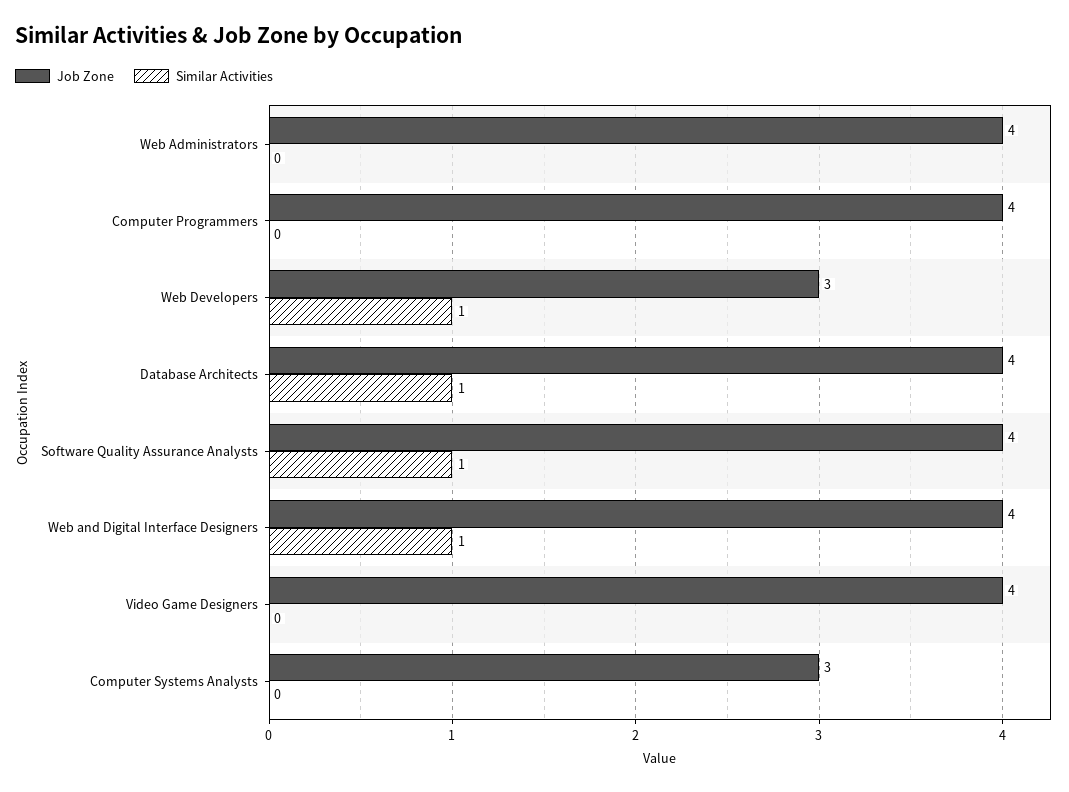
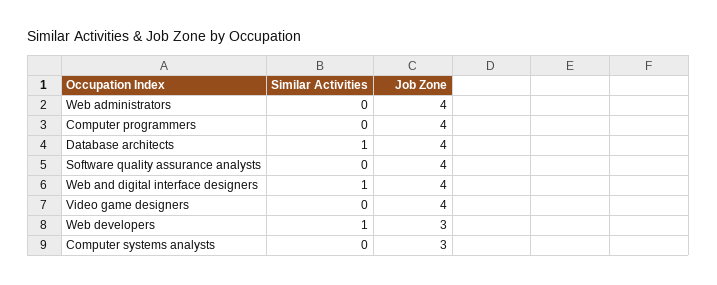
  {
    "Job Zone": {
      "Web Administrators": 4,
      "Computer Programmers": 4,
      "Web Developers": 3,
      "Database Architects": 4,
      "Software Quality Assurance Analysts": 4,
      "Web and Digital Interface Designers": 4,
      "Video Game Designers": 4,
      "Computer Systems Analysts": 3
    },
    "Similar Activities": {
      "Web Administrators": 0,
      "Computer Programmers": 0,
      "Web Developers": 1,
      "Database Architects": 1,
-     "Software Quality Assurance Analysts": 1,
+     "Software Quality Assurance Analysts": 0,
      "Web and Digital Interface Designers": 1,
      "Video Game Designers": 0,
      "Computer Systems Analysts": 0
    }
  }

